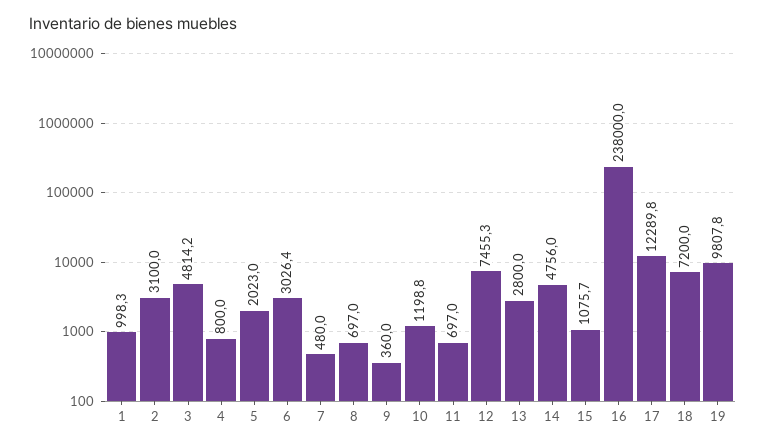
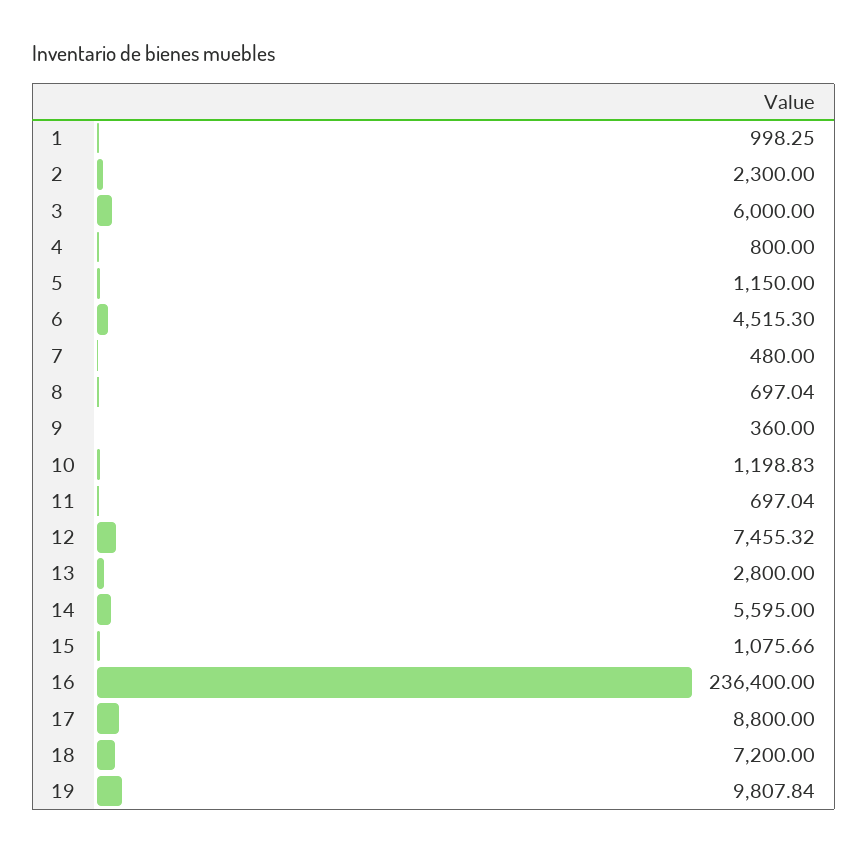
  {
    "1": 998.25,
-   "2": 3100,
+   "2": 2300,
-   "3": 4814.2,
+   "3": 6000,
    "4": 800,
-   "5": 2023,
+   "5": 1150,
-   "6": 3026.4,
+   "6": 4515.3,
    "7": 480,
    "8": 697.04,
    "9": 360,
    "10": 1198.83,
    "11": 697.04,
    "12": 7455.32,
    "13": 2800,
-   "14": 4756,
+   "14": 5595,
    "15": 1075.66,
-   "16": 238000,
+   "16": 236400,
-   "17": 12289.8,
+   "17": 8800,
    "18": 7200,
    "19": 9807.84
  }

